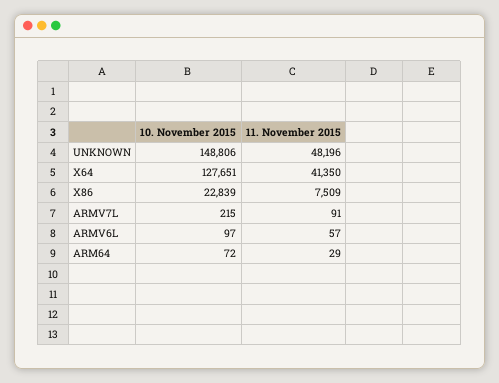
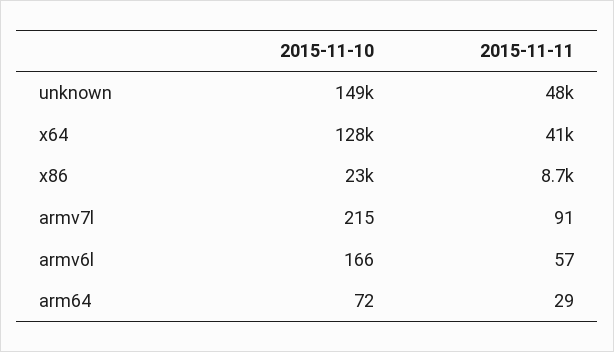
  {
    "10. November 2015": {
      "UNKNOWN": 148806,
      "X64": 127651,
      "X86": 22839,
      "ARMV7L": 215,
-     "ARMV6L": 97,
+     "ARMV6L": 166,
      "ARM64": 72
    },
    "11. November 2015": {
      "UNKNOWN": 48196,
      "X64": 41350,
-     "X86": 7509,
+     "X86": 8700,
      "ARMV7L": 91,
      "ARMV6L": 57,
      "ARM64": 29
    }
  }

